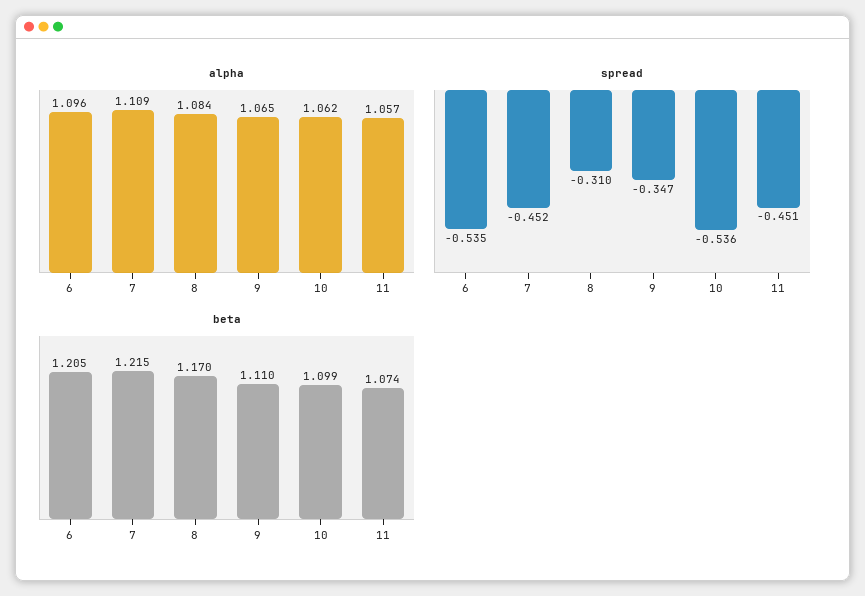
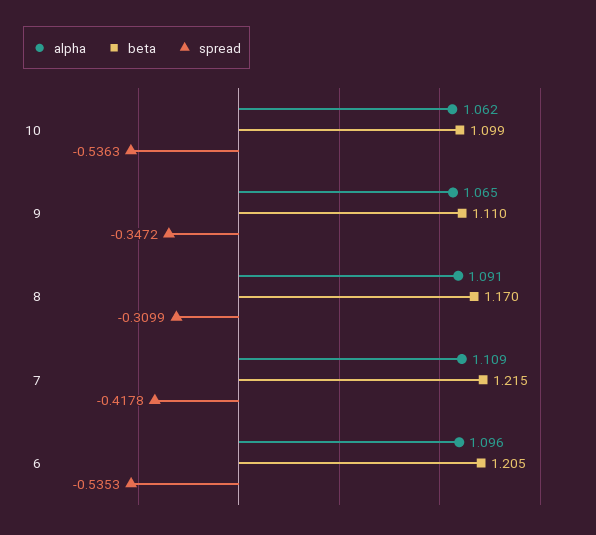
  {
    "alpha": {
      "6": 1.096,
      "7": 1.109,
-     "8": 1.084,
+     "8": 1.091,
      "9": 1.065,
-     "10": 1.062,
+     "10": 1.062
-     "11": 1.057
    },
    "spread": {
      "6": -0.5353,
-     "7": -0.452,
+     "7": -0.4178,
      "8": -0.3099,
      "9": -0.3472,
-     "10": -0.5363,
+     "10": -0.5363
-     "11": -0.451
    },
    "beta": {
      "6": 1.205,
      "7": 1.215,
      "8": 1.17,
      "9": 1.11,
-     "10": 1.099,
+     "10": 1.099
-     "11": 1.074
    }
  }

